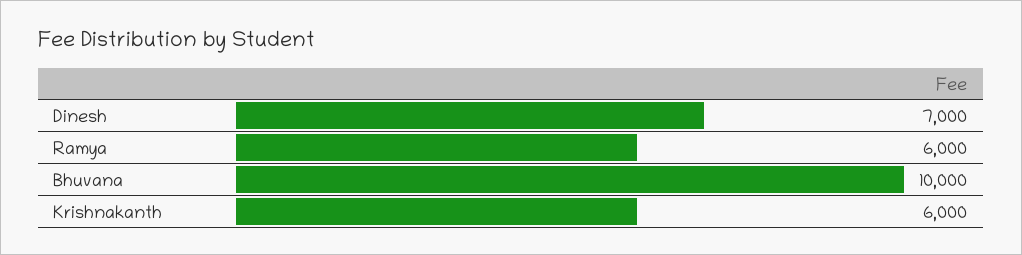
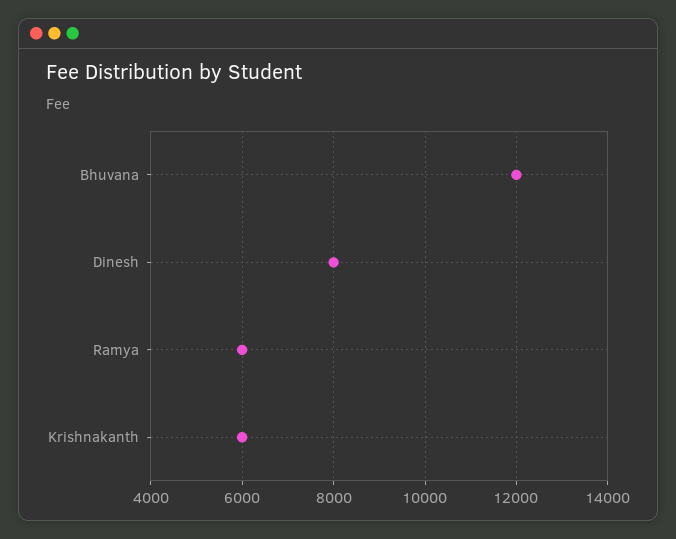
  {
-   "Dinesh": 7000,
+   "Dinesh": 8000,
    "Ramya": 6000,
-   "Bhuvana": 10000,
+   "Bhuvana": 12000,
    "Krishnakanth": 6000
  }

